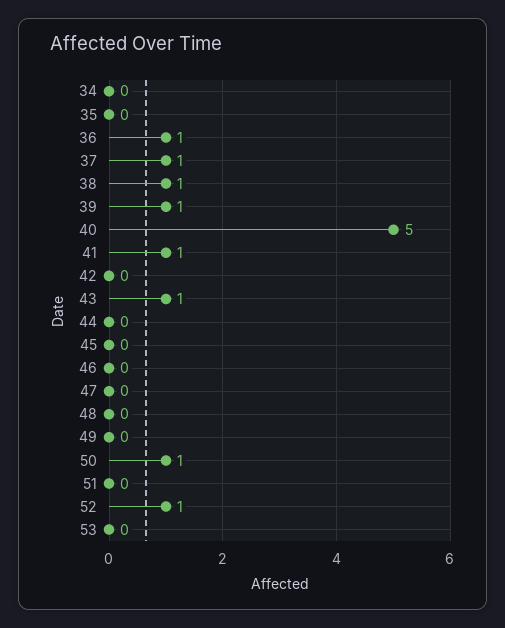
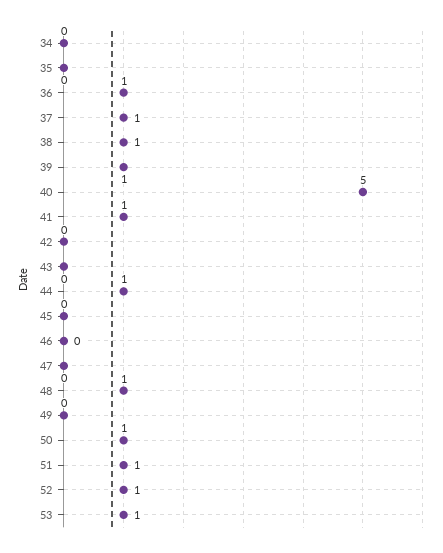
  {
    "34": 0,
    "35": 0,
    "36": 1,
    "37": 1,
    "38": 1,
    "39": 1,
    "40": 5,
    "41": 1,
    "42": 0,
-   "43": 1,
+   "43": 0,
-   "44": 0,
+   "44": 1,
    "45": 0,
    "46": 0,
    "47": 0,
-   "48": 0,
+   "48": 1,
    "49": 0,
    "50": 1,
-   "51": 0,
+   "51": 1,
    "52": 1,
-   "53": 0
+   "53": 1
  }

